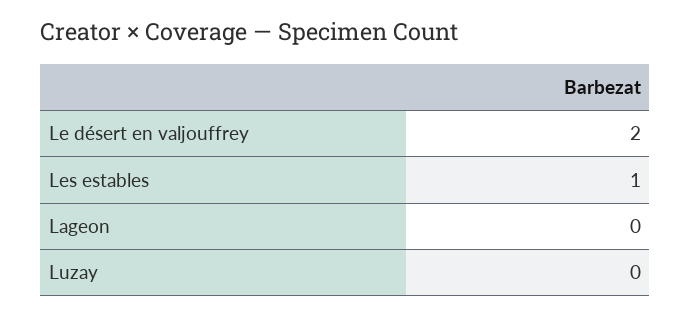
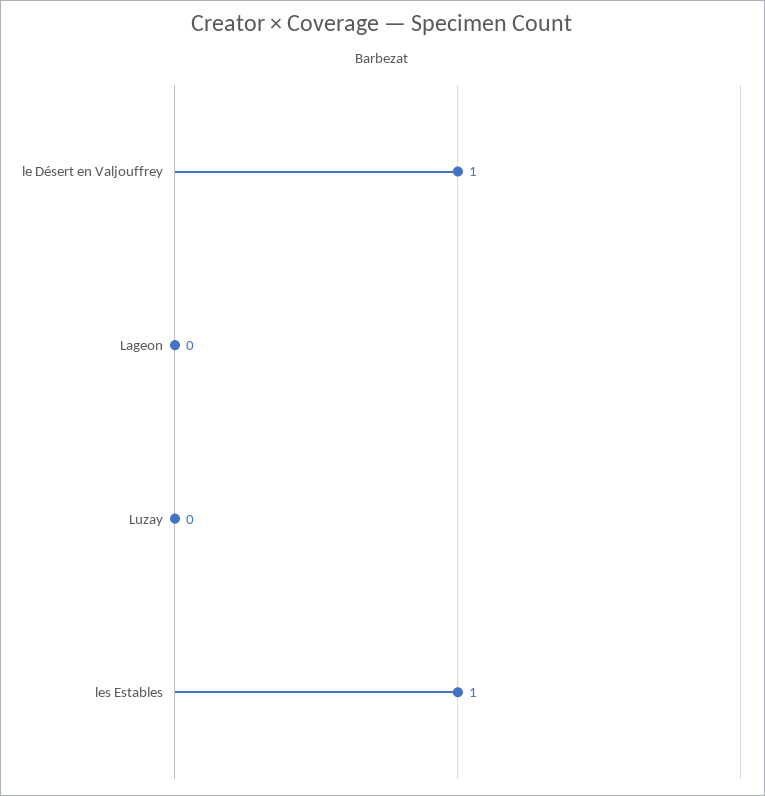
  {
-   "Le désert en valjouffrey": 2,
+   "Le désert en valjouffrey": 1,
    "Les estables": 1,
    "Lageon": 0,
    "Luzay": 0
  }

